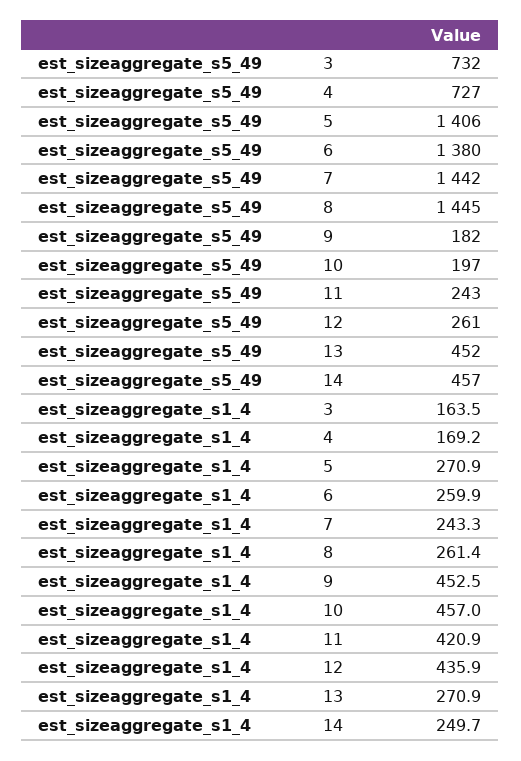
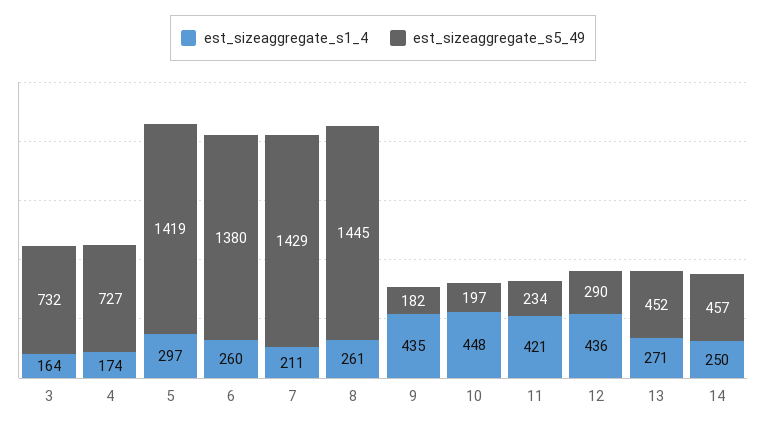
  {
    "est_sizeaggregate_s5_49": {
      "3": 732,
      "4": 727,
-     "5": 1406,
+     "5": 1419,
      "6": 1380,
-     "7": 1442,
+     "7": 1429,
      "8": 1445,
      "9": 182,
      "10": 197,
-     "11": 243,
+     "11": 234,
-     "12": 261,
+     "12": 290,
      "13": 452,
      "14": 457
    },
    "est_sizeaggregate_s1_4": {
      "3": 163.5,
-     "4": 169.2,
+     "4": 174,
-     "5": 270.9,
+     "5": 297,
      "6": 259.9,
-     "7": 243.3,
+     "7": 211,
      "8": 261.4,
-     "9": 452.5,
+     "9": 435,
-     "10": 457,
+     "10": 448,
      "11": 420.9,
      "12": 435.9,
      "13": 270.9,
      "14": 249.7
    }
  }

